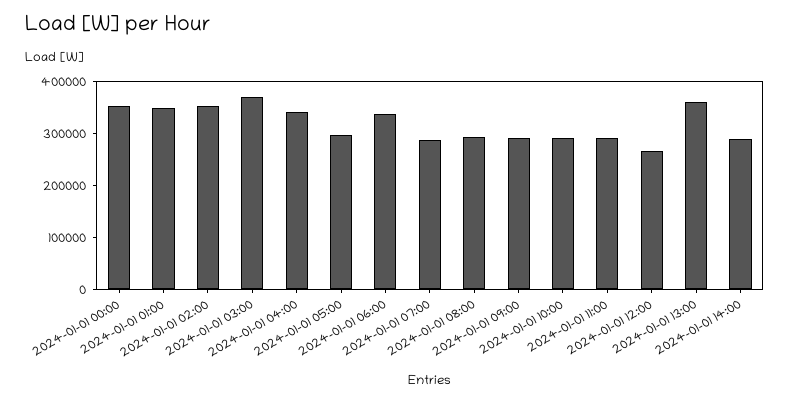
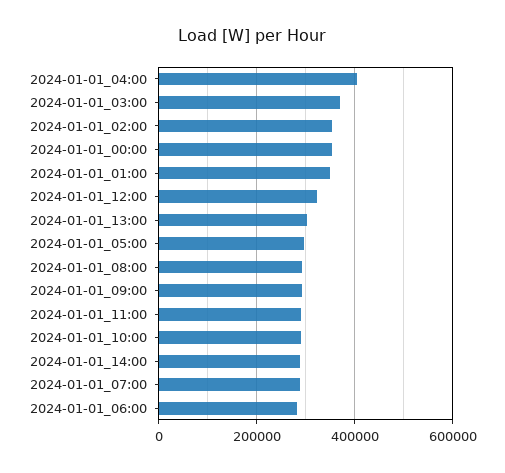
  {
    "2024-01-01 00:00": 360000,
    "2024-01-01 01:00": 340000,
    "2024-01-01 02:00": 360000,
    "2024-01-01 03:00": 360000,
-   "2024-01-01 04:00": 340000,
+   "2024-01-01 04:00": 400000,
    "2024-01-01 05:00": 300000,
-   "2024-01-01 06:00": 340000,
+   "2024-01-01 06:00": 280000,
    "2024-01-01 07:00": 280000,
    "2024-01-01 08:00": 300000,
    "2024-01-01 09:00": 300000,
    "2024-01-01 10:00": 300000,
    "2024-01-01 11:00": 300000,
-   "2024-01-01 12:00": 260000,
+   "2024-01-01 12:00": 320000,
-   "2024-01-01 13:00": 360000,
+   "2024-01-01 13:00": 300000,
    "2024-01-01 14:00": 280000
  }

